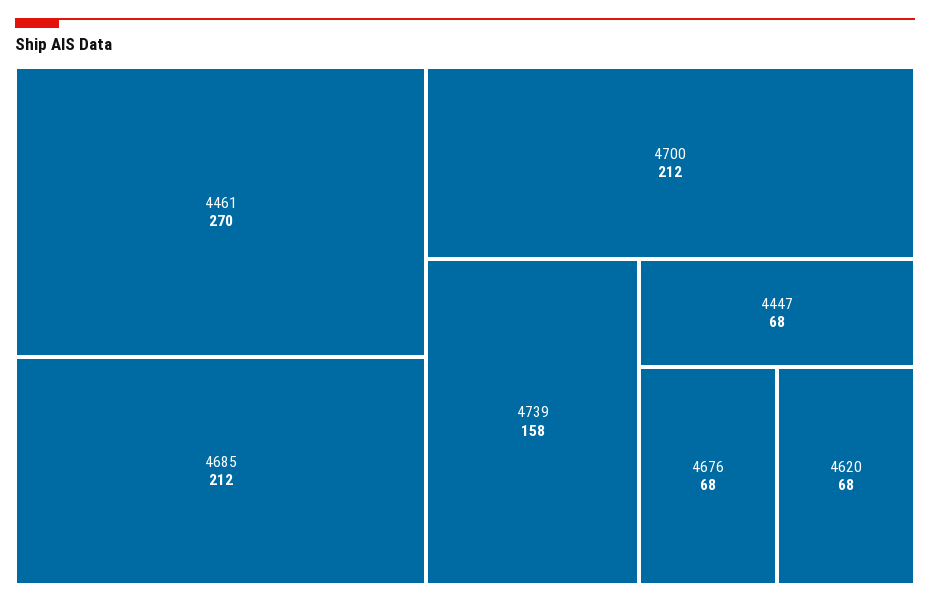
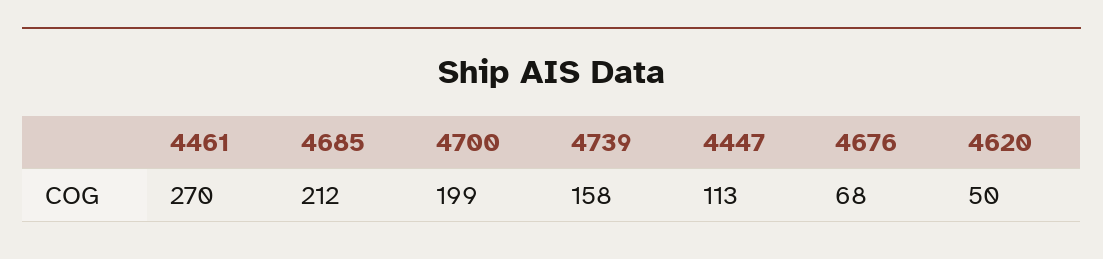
  {
    "4461": 270,
    "4685": 212,
-   "4700": 212,
+   "4700": 199,
    "4739": 158,
-   "4447": 68,
+   "4447": 113,
    "4676": 68,
-   "4620": 68
+   "4620": 50
  }

